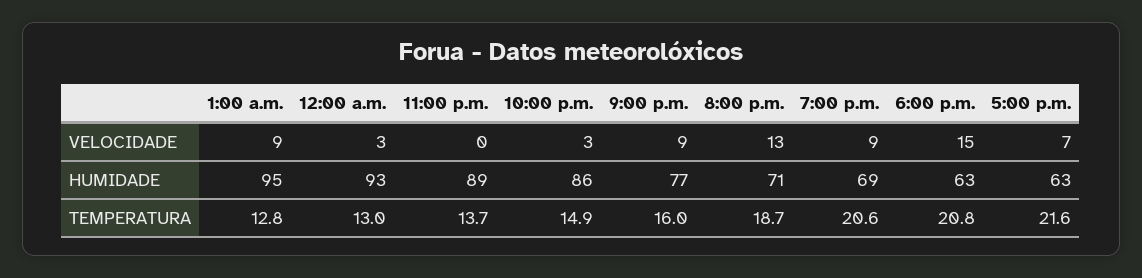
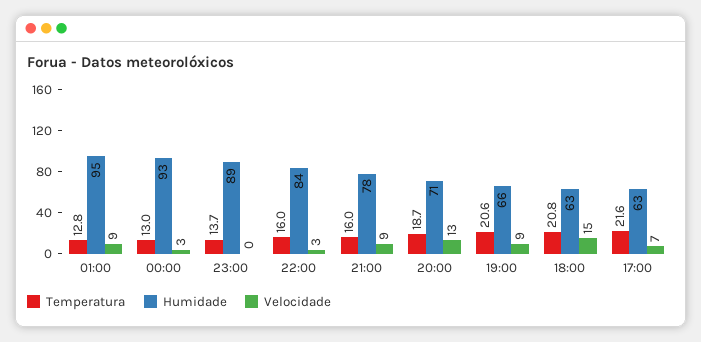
  {
    "VELOCIDADE": {
      "1:00 a.m.": 9,
      "12:00 a.m.": 3,
      "11:00 p.m.": 0,
      "10:00 p.m.": 3,
      "9:00 p.m.": 9,
      "8:00 p.m.": 13,
      "7:00 p.m.": 9,
      "6:00 p.m.": 15,
      "5:00 p.m.": 7
    },
    "HUMIDADE": {
      "1:00 a.m.": 95,
      "12:00 a.m.": 93,
      "11:00 p.m.": 89,
-     "10:00 p.m.": 86,
+     "10:00 p.m.": 84,
-     "9:00 p.m.": 77,
+     "9:00 p.m.": 78,
      "8:00 p.m.": 71,
-     "7:00 p.m.": 69,
+     "7:00 p.m.": 66,
      "6:00 p.m.": 63,
      "5:00 p.m.": 63
    },
    "TEMPERATURA": {
      "1:00 a.m.": 12.8,
      "12:00 a.m.": 13,
      "11:00 p.m.": 13.7,
-     "10:00 p.m.": 14.9,
+     "10:00 p.m.": 16,
      "9:00 p.m.": 16,
      "8:00 p.m.": 18.7,
      "7:00 p.m.": 20.6,
      "6:00 p.m.": 20.8,
      "5:00 p.m.": 21.6
    }
  }

